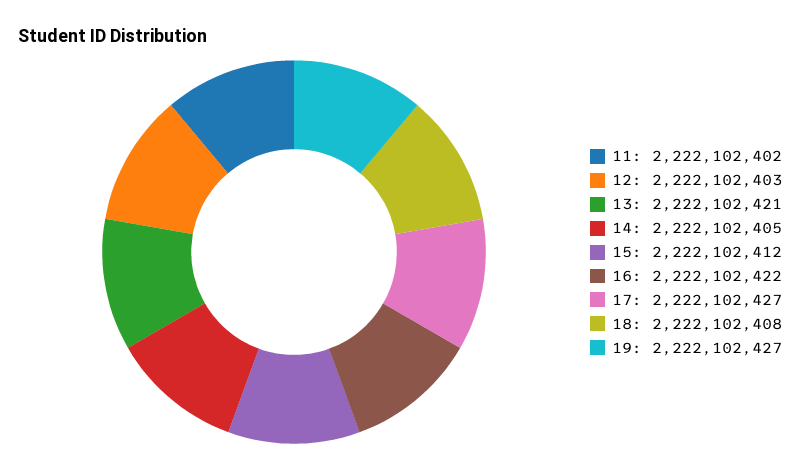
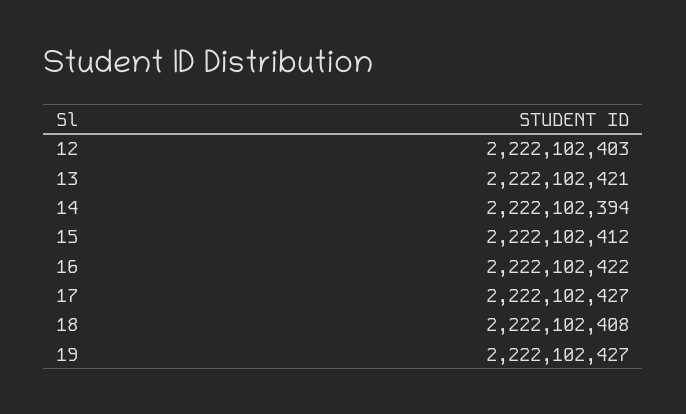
  {
-   "11": 2222102402,
    "12": 2222102403,
    "13": 2222102421,
-   "14": 2222102405,
+   "14": 2222102394,
    "15": 2222102412,
    "16": 2222102422,
    "17": 2222102427,
    "18": 2222102408,
    "19": 2222102427
  }

